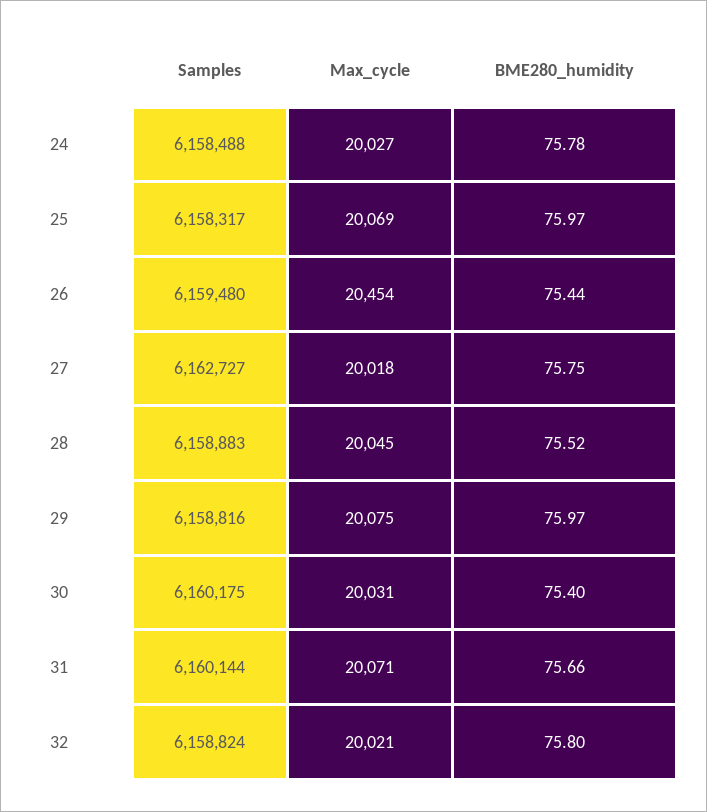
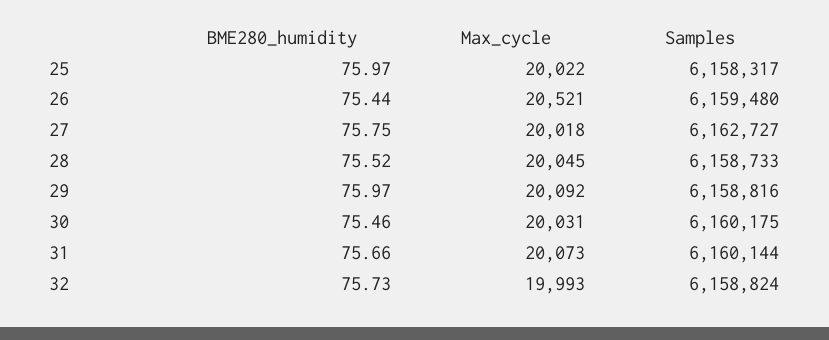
  {
    "Samples": {
-     "24": 6158488,
      "25": 6158317,
      "26": 6159480,
      "27": 6162727,
-     "28": 6158883,
+     "28": 6158733,
      "29": 6158816,
      "30": 6160175,
      "31": 6160144,
      "32": 6158824
    },
    "Max_cycle": {
-     "24": 20027,
-     "25": 20069,
+     "25": 20022,
-     "26": 20454,
+     "26": 20521,
      "27": 20018,
      "28": 20045,
-     "29": 20075,
+     "29": 20092,
      "30": 20031,
-     "31": 20071,
+     "31": 20073,
-     "32": 20021
+     "32": 19993
    },
    "BME280_humidity": {
-     "24": 75.78,
      "25": 75.97,
      "26": 75.44,
      "27": 75.75,
      "28": 75.52,
      "29": 75.97,
-     "30": 75.4,
+     "30": 75.46,
      "31": 75.66,
-     "32": 75.8
+     "32": 75.73
    }
  }

